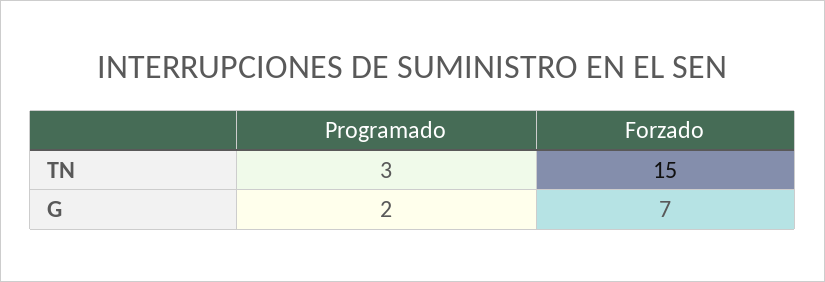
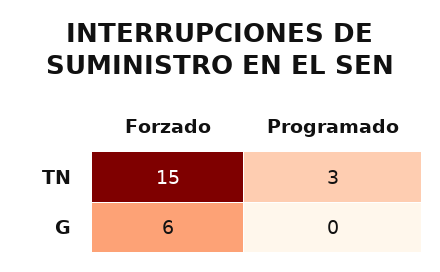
  {
    "Programado": {
      "TN": 3,
-     "G": 2
+     "G": 0
    },
    "Forzado": {
      "TN": 15,
-     "G": 7
+     "G": 6
    }
  }

